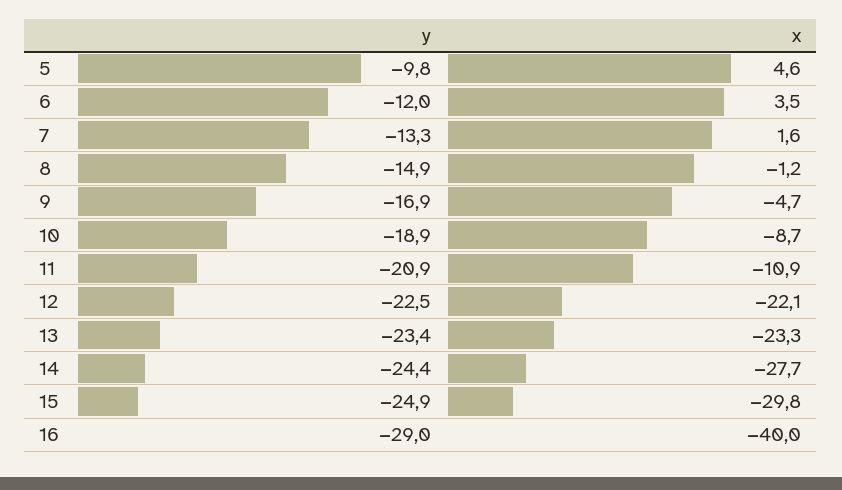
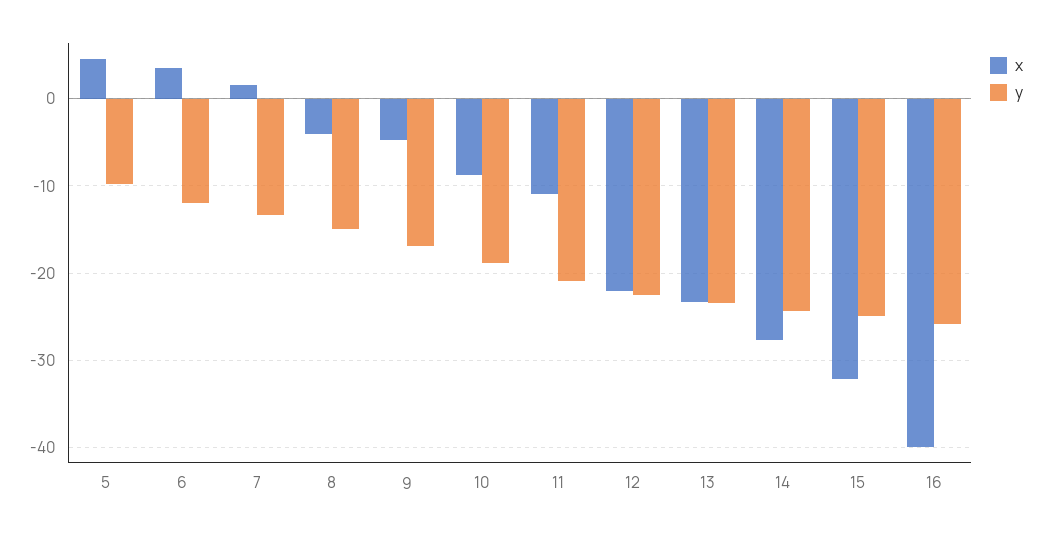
  {
    "y": {
      "5": -9.8,
      "6": -12,
      "7": -13.3,
      "8": -14.9,
      "9": -16.9,
      "10": -18.9,
      "11": -20.9,
      "12": -22.5,
      "13": -23.4,
      "14": -24.4,
      "15": -24.9,
-     "16": -29
+     "16": -26
    },
    "x": {
      "5": 4.6,
      "6": 3.5,
      "7": 1.6,
-     "8": -1.2,
+     "8": -4,
      "9": -4.7,
      "10": -8.7,
      "11": -10.9,
      "12": -22.1,
      "13": -23.3,
      "14": -27.7,
-     "15": -29.8,
+     "15": -32,
      "16": -40
    }
  }

